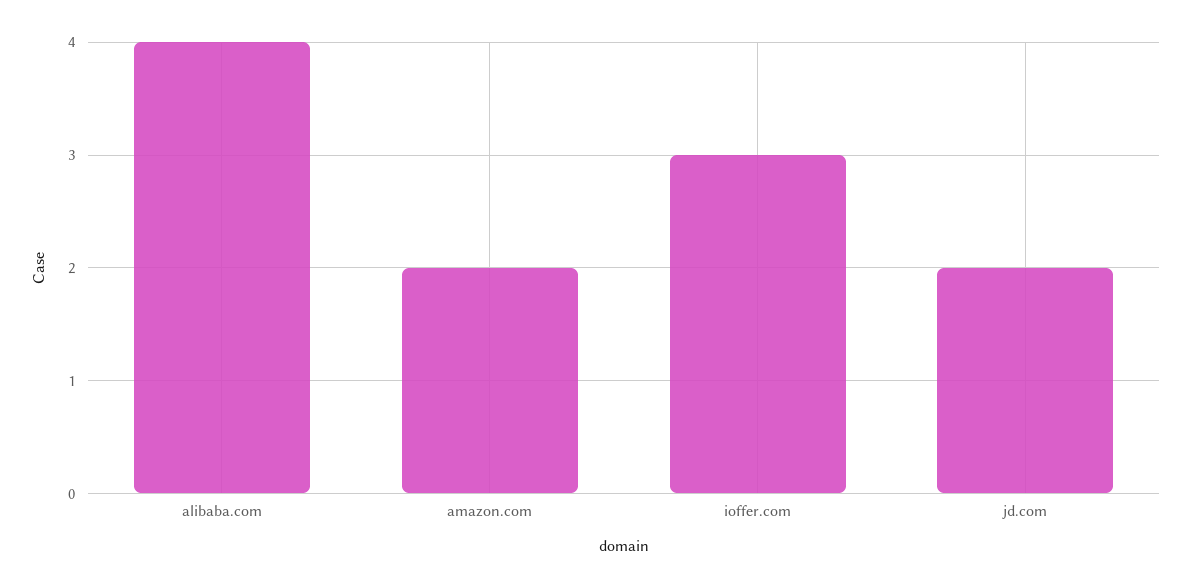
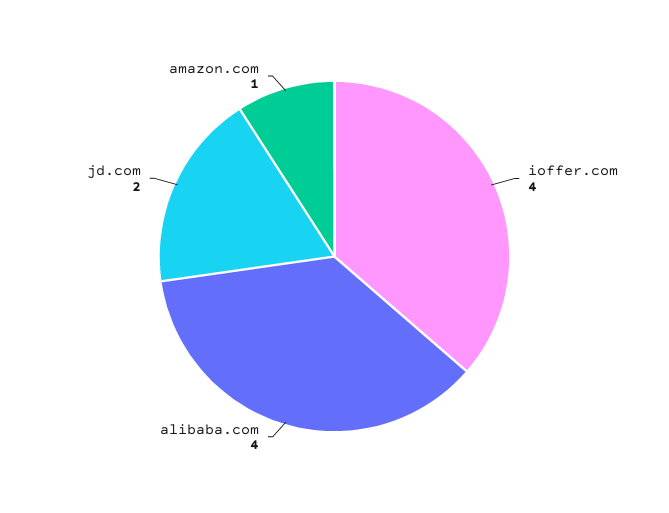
  {
    "alibaba.com": 4,
-   "amazon.com": 2,
+   "amazon.com": 1,
-   "ioffer.com": 3,
+   "ioffer.com": 4,
    "jd.com": 2
  }

